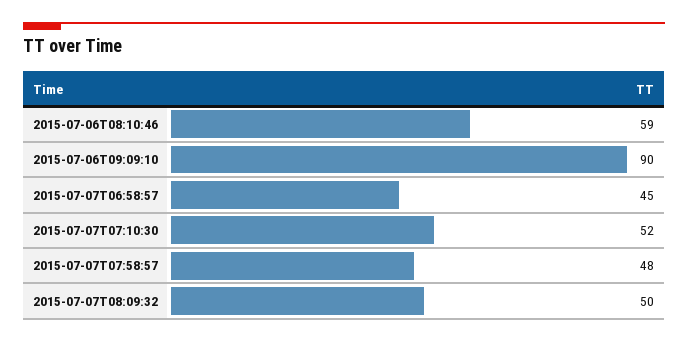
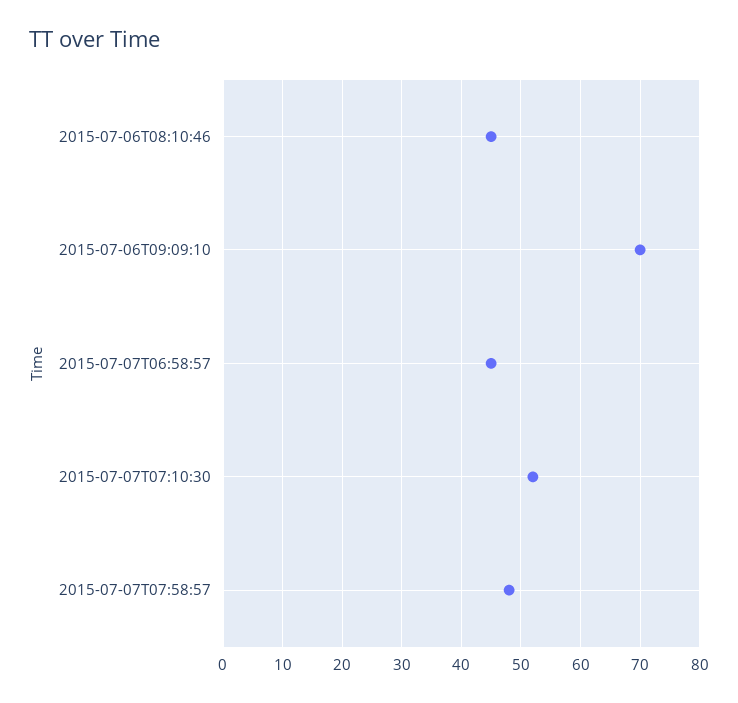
  {
-   "2015-07-06T08:10:46": 59,
+   "2015-07-06T08:10:46": 45,
-   "2015-07-06T09:09:10": 90,
+   "2015-07-06T09:09:10": 70,
    "2015-07-07T06:58:57": 45,
    "2015-07-07T07:10:30": 52,
-   "2015-07-07T07:58:57": 48,
+   "2015-07-07T07:58:57": 48
-   "2015-07-07T08:09:32": 50
  }

